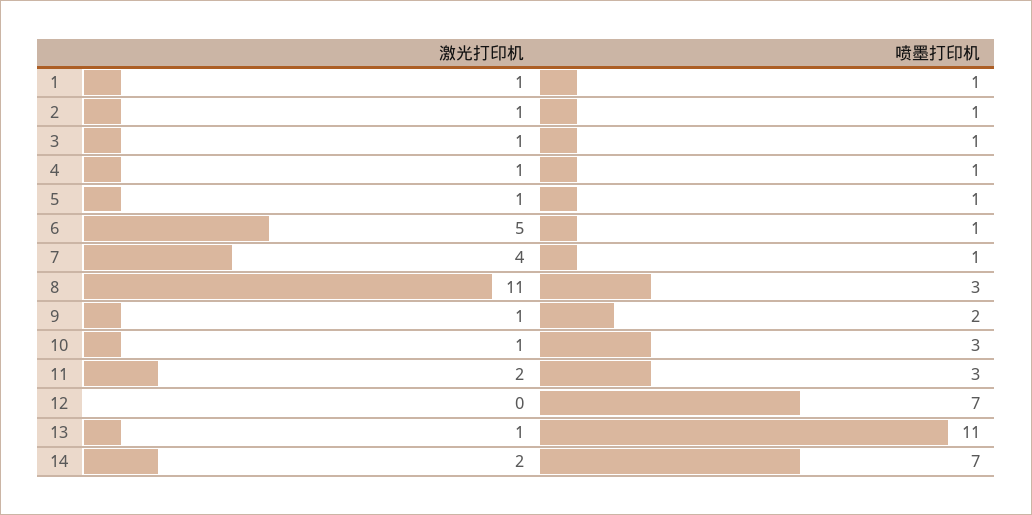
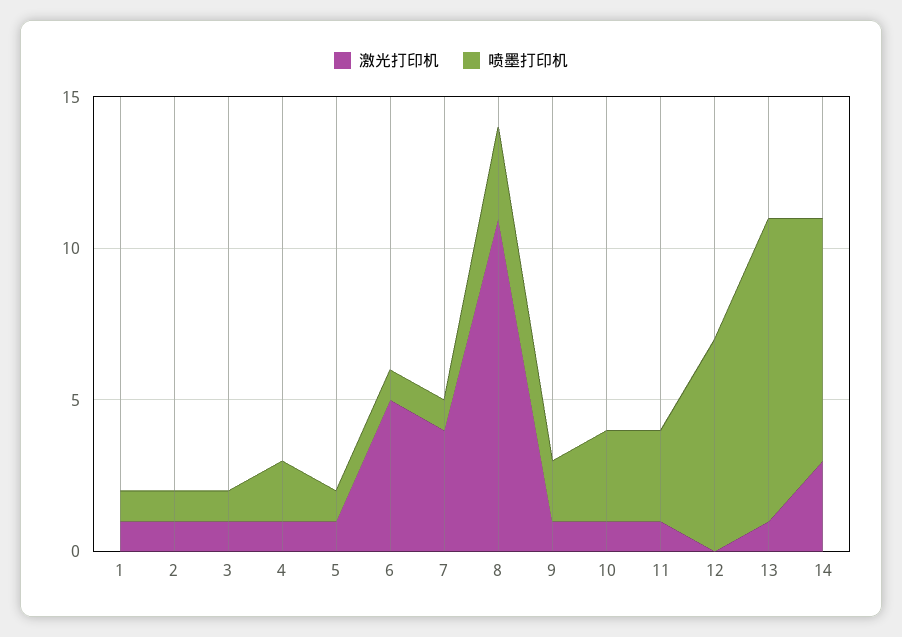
  {
    "激光打印机": {
      "1": 1,
      "2": 1,
      "3": 1,
      "4": 1,
      "5": 1,
      "6": 5,
      "7": 4,
      "8": 11,
      "9": 1,
      "10": 1,
-     "11": 2,
+     "11": 1,
      "12": 0,
      "13": 1,
-     "14": 2
+     "14": 3
    },
    "喷墨打印机": {
      "1": 1,
      "2": 1,
      "3": 1,
-     "4": 1,
+     "4": 2,
      "5": 1,
      "6": 1,
      "7": 1,
      "8": 3,
      "9": 2,
      "10": 3,
      "11": 3,
      "12": 7,
-     "13": 11,
+     "13": 10,
-     "14": 7
+     "14": 8
    }
  }

